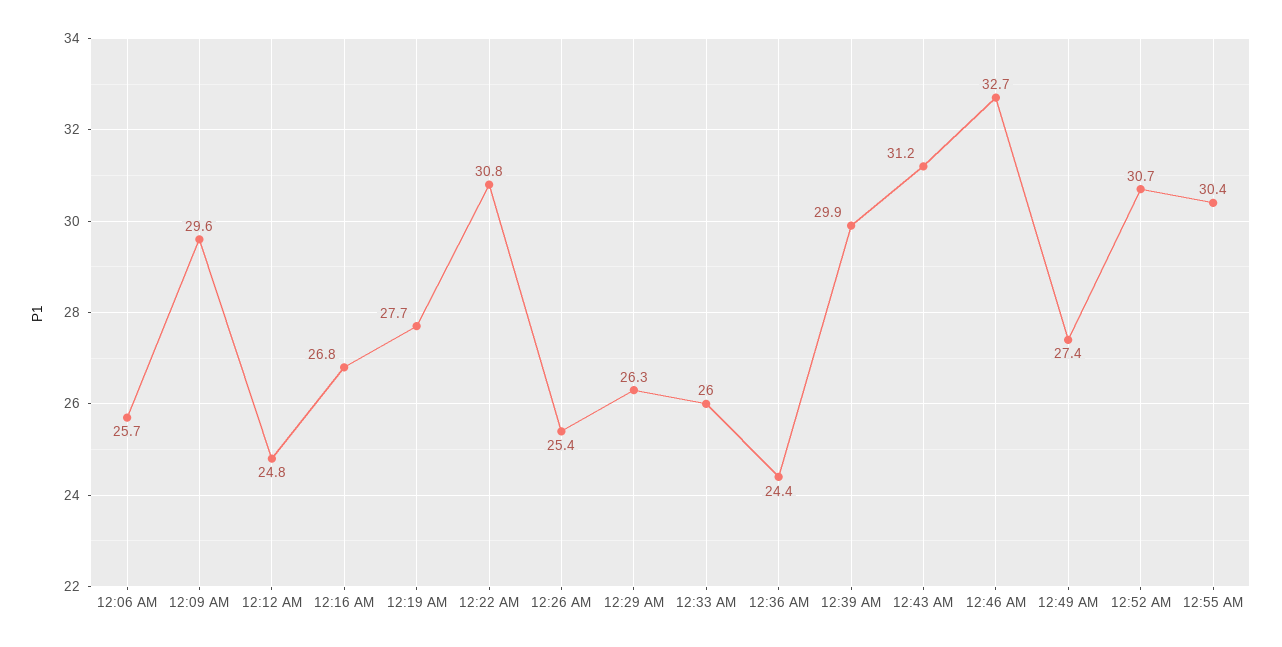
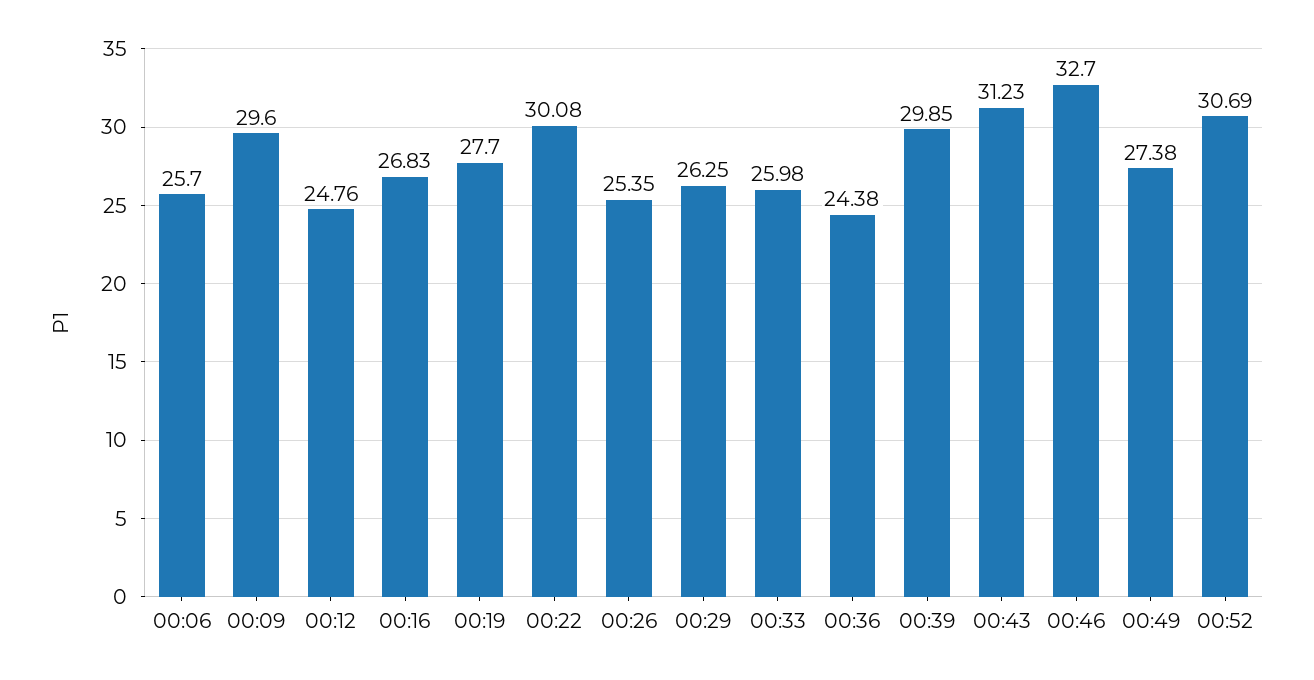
  {
    "12:06 AM": 25.7,
    "12:09 AM": 29.6,
    "12:12 AM": 24.76,
    "12:16 AM": 26.83,
    "12:19 AM": 27.7,
-   "12:22 AM": 30.8,
+   "12:22 AM": 30.08,
    "12:26 AM": 25.35,
    "12:29 AM": 26.25,
    "12:33 AM": 25.98,
    "12:36 AM": 24.38,
    "12:39 AM": 29.85,
    "12:43 AM": 31.23,
    "12:46 AM": 32.7,
    "12:49 AM": 27.38,
-   "12:52 AM": 30.69,
+   "12:52 AM": 30.69
-   "12:55 AM": 30.4
  }

